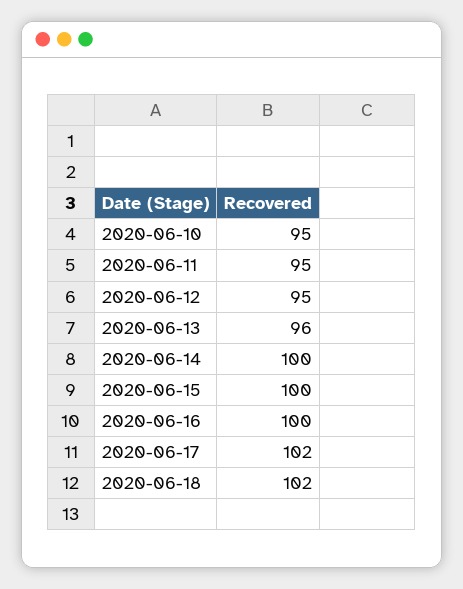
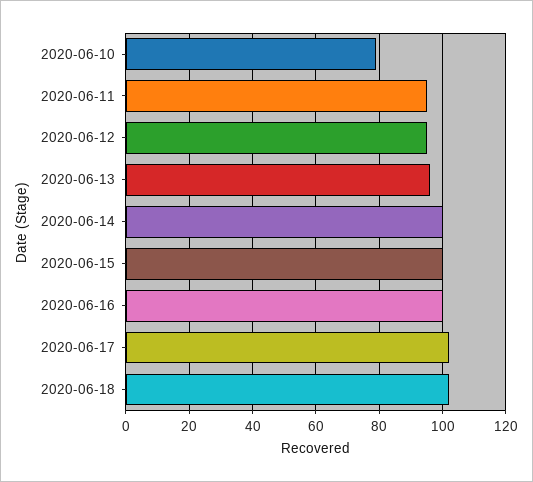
  {
-   "2020-06-10": 95,
+   "2020-06-10": 80,
    "2020-06-11": 95,
    "2020-06-12": 95,
    "2020-06-13": 96,
    "2020-06-14": 100,
    "2020-06-15": 100,
    "2020-06-16": 100,
    "2020-06-17": 102,
    "2020-06-18": 102
  }

